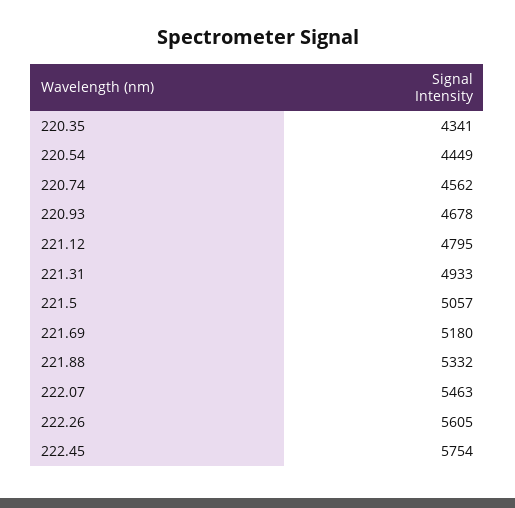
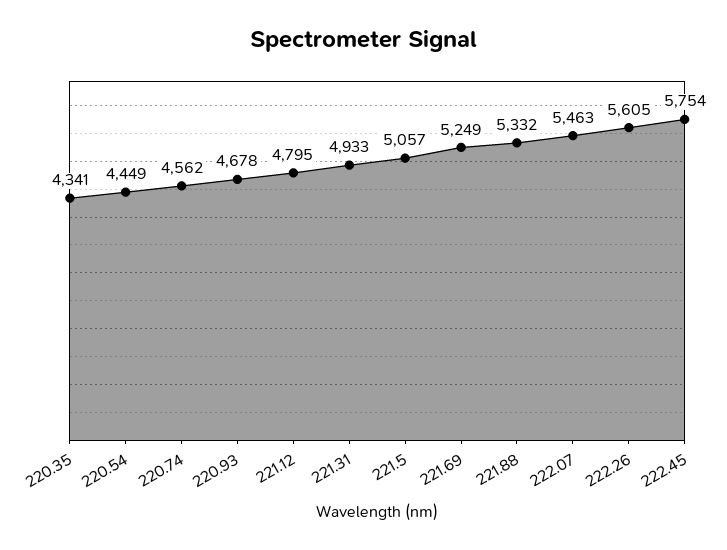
  {
    "220.35": 4341,
    "220.54": 4449,
    "220.74": 4562,
    "220.93": 4678,
    "221.12": 4795,
    "221.31": 4933,
    "221.5": 5057,
-   "221.69": 5180,
+   "221.69": 5249,
    "221.88": 5332,
    "222.07": 5463,
    "222.26": 5605,
    "222.45": 5754
  }

